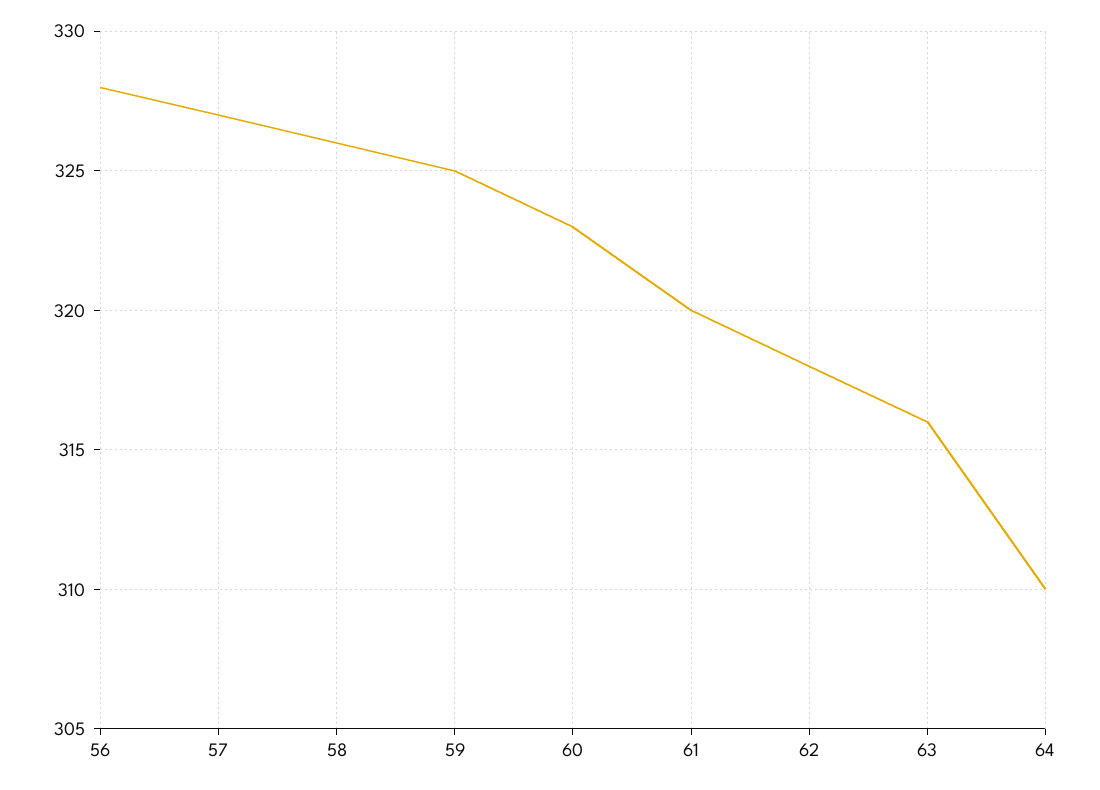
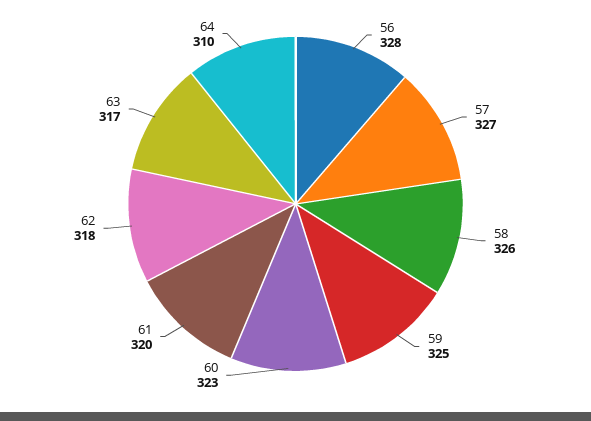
  {
    "56": 328,
    "57": 327,
    "58": 326,
    "59": 325,
    "60": 323,
    "61": 320,
    "62": 318,
-   "63": 316,
+   "63": 317,
    "64": 310
  }

